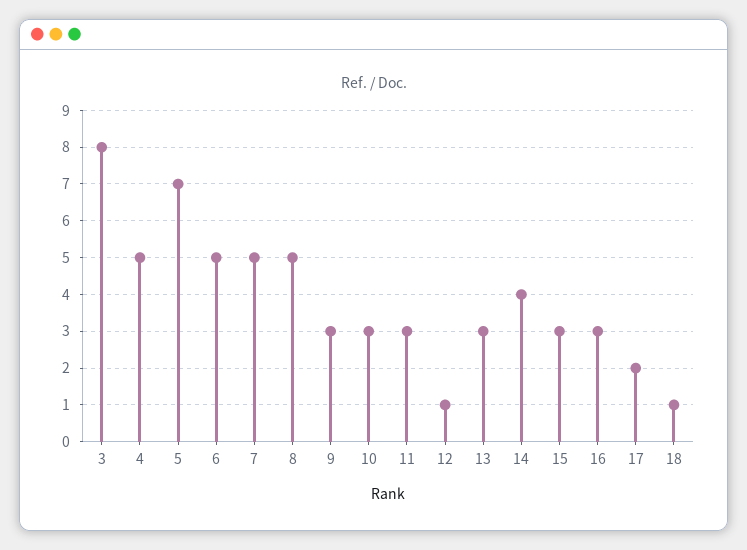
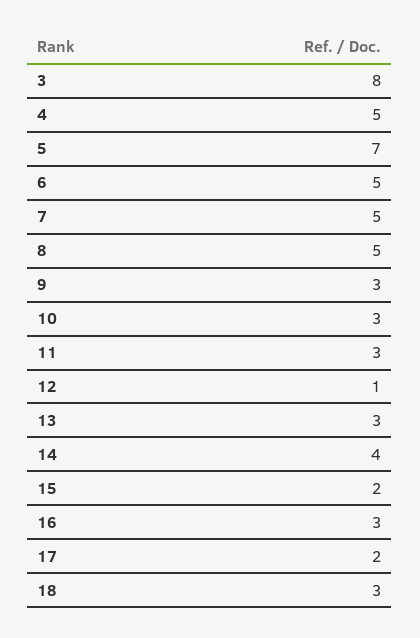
  {
    "3": 8,
    "4": 5,
    "5": 7,
    "6": 5,
    "7": 5,
    "8": 5,
    "9": 3,
    "10": 3,
    "11": 3,
    "12": 1,
    "13": 3,
    "14": 4,
-   "15": 3,
+   "15": 2,
    "16": 3,
    "17": 2,
-   "18": 1
+   "18": 3
  }

